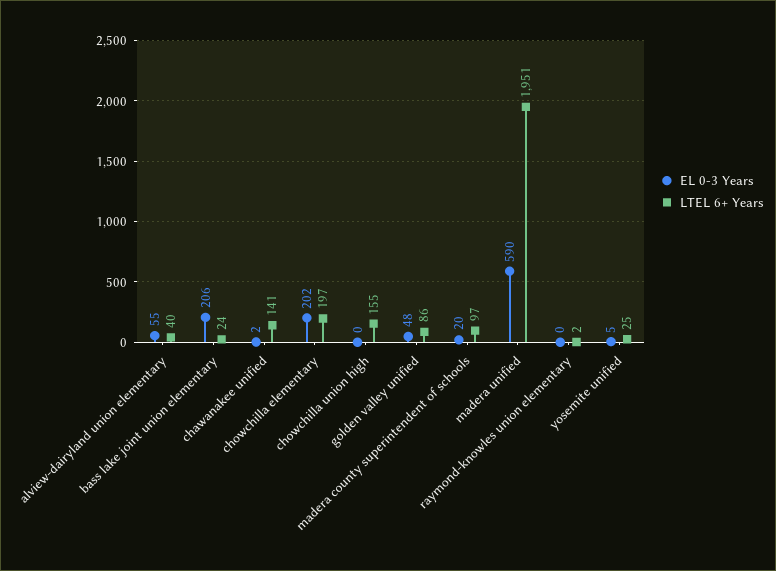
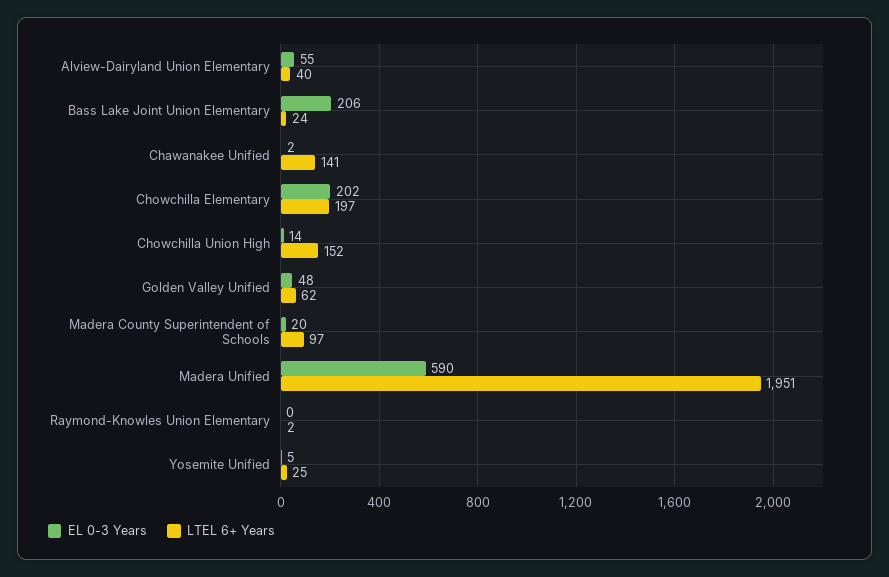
  {
    "EL 0-3 Years": {
      "alview-dairyland union elementary": 55,
      "bass lake joint union elementary": 206,
      "chawanakee unified": 2,
      "chowchilla elementary": 202,
-     "chowchilla union high": 0,
+     "chowchilla union high": 14,
      "golden valley unified": 48,
      "madera county superintendent of schools": 20,
      "madera unified": 590,
      "raymond-knowles union elementary": 0,
      "yosemite unified": 5
    },
    "LTEL 6+ Years": {
      "alview-dairyland union elementary": 40,
      "bass lake joint union elementary": 24,
      "chawanakee unified": 141,
      "chowchilla elementary": 197,
-     "chowchilla union high": 155,
+     "chowchilla union high": 152,
-     "golden valley unified": 86,
+     "golden valley unified": 62,
      "madera county superintendent of schools": 97,
      "madera unified": 1951,
      "raymond-knowles union elementary": 2,
      "yosemite unified": 25
    }
  }

